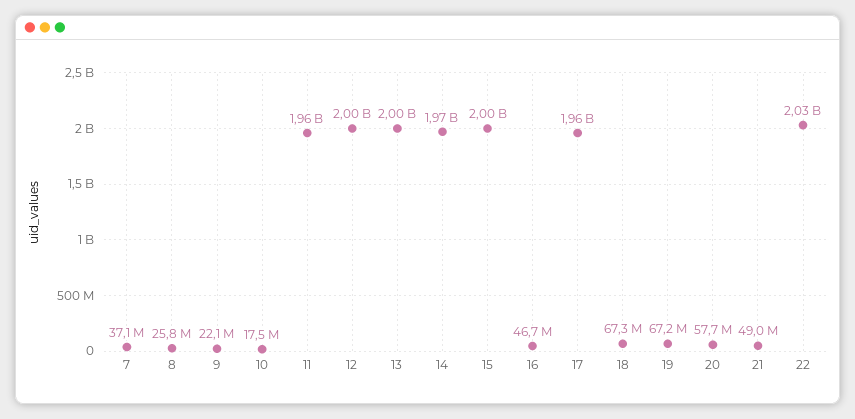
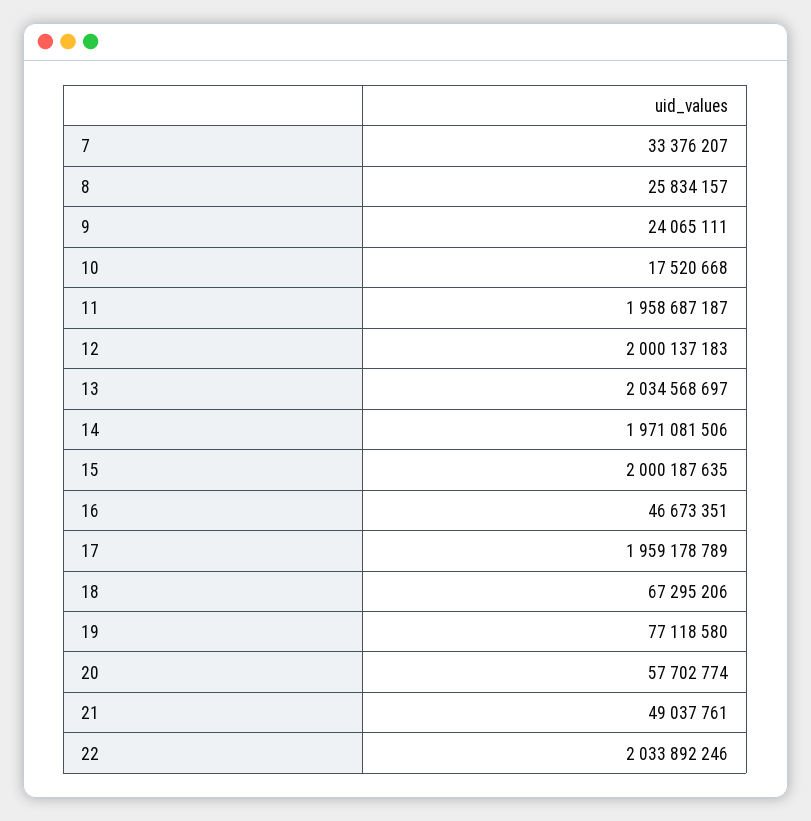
  {
-   "7": 37100000,
+   "7": 33376207,
    "8": 25834157,
-   "9": 22100000,
+   "9": 24065111,
    "10": 17520668,
    "11": 1958687187,
    "12": 2000137183,
-   "13": 2000000000,
+   "13": 2034568697,
    "14": 1971081506,
    "15": 2000187635,
    "16": 46673351,
    "17": 1959178789,
    "18": 67295206,
-   "19": 67200000,
+   "19": 77118580,
    "20": 57702774,
    "21": 49037761,
    "22": 2033892246
  }

